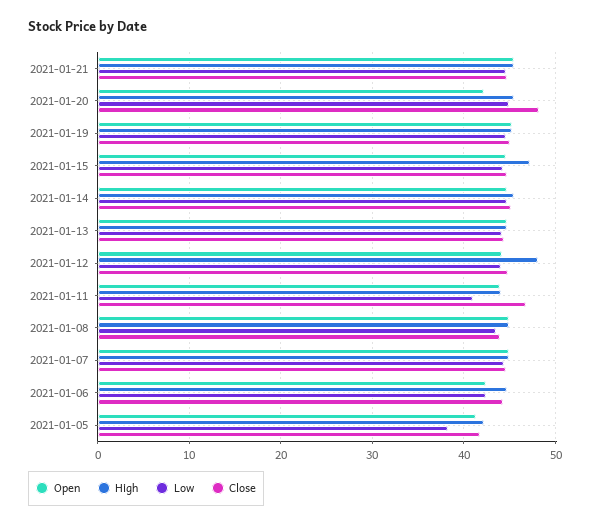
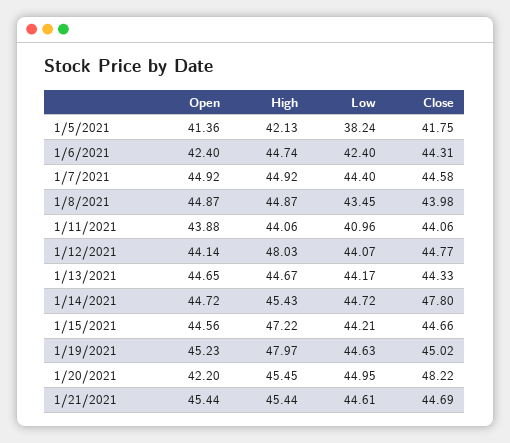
  {
    "Open": {
      "2021-01-21": 45.44,
      "2021-01-20": 42.2,
      "2021-01-19": 45.23,
      "2021-01-15": 44.56,
      "2021-01-14": 44.72,
      "2021-01-13": 44.65,
      "2021-01-12": 44.14,
      "2021-01-11": 43.88,
      "2021-01-08": 44.87,
      "2021-01-07": 44.92,
      "2021-01-06": 42.4,
      "2021-01-05": 41.36
    },
    "High": {
      "2021-01-21": 45.44,
      "2021-01-20": 45.45,
-     "2021-01-19": 45,
+     "2021-01-19": 47.97,
      "2021-01-15": 47.22,
      "2021-01-14": 45.43,
      "2021-01-13": 44.67,
      "2021-01-12": 48.03,
      "2021-01-11": 44.06,
      "2021-01-08": 44.87,
      "2021-01-07": 44.92,
      "2021-01-06": 44.74,
      "2021-01-05": 42.13
    },
    "Low": {
      "2021-01-21": 44.61,
      "2021-01-20": 44.95,
      "2021-01-19": 44.63,
      "2021-01-15": 44.21,
      "2021-01-14": 44.72,
      "2021-01-13": 44.17,
      "2021-01-12": 44.07,
      "2021-01-11": 40.96,
      "2021-01-08": 43.45,
      "2021-01-07": 44.4,
      "2021-01-06": 42.4,
      "2021-01-05": 38.24
    },
    "Close": {
      "2021-01-21": 44.69,
      "2021-01-20": 48.22,
      "2021-01-19": 45.02,
      "2021-01-15": 44.66,
-     "2021-01-14": 45,
+     "2021-01-14": 47.8,
      "2021-01-13": 44.33,
      "2021-01-12": 44.77,
-     "2021-01-11": 47,
+     "2021-01-11": 44.06,
      "2021-01-08": 43.98,
      "2021-01-07": 44.58,
      "2021-01-06": 44.31,
      "2021-01-05": 41.75
    }
  }

